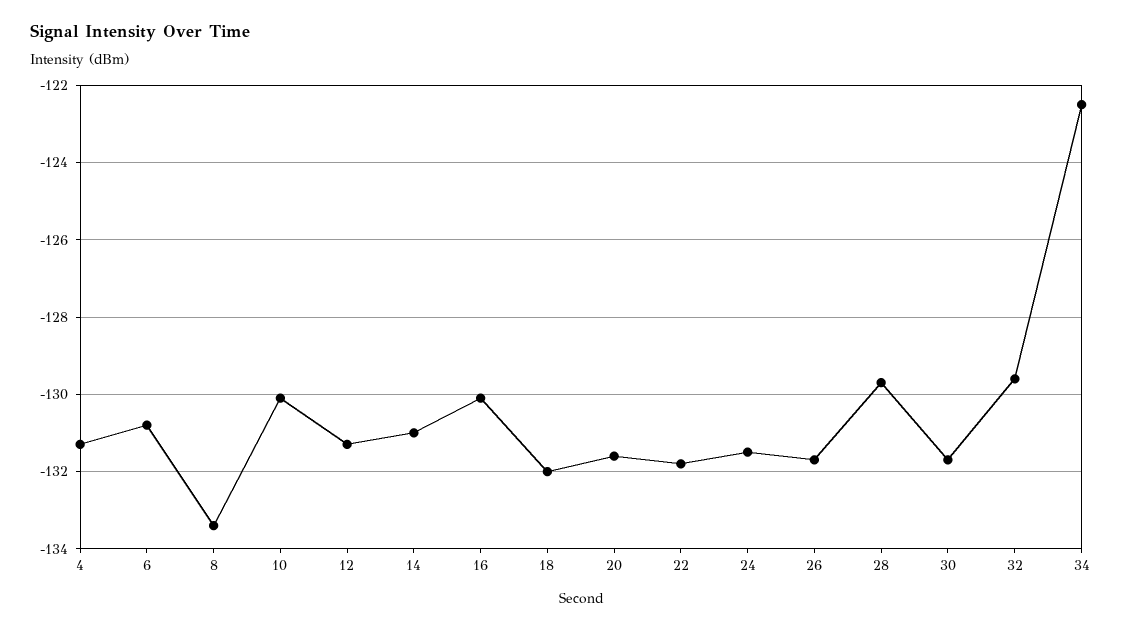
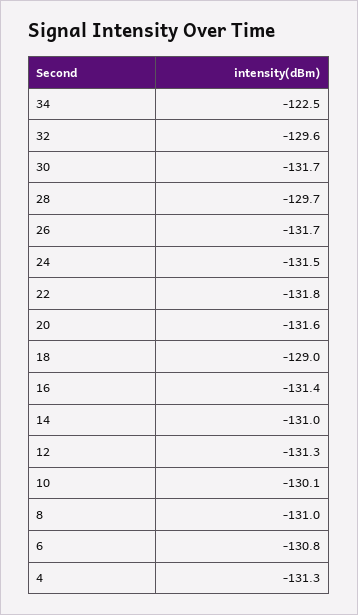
  {
    "4": -131.3,
    "6": -130.8,
-   "8": -133.5,
+   "8": -131,
    "10": -130.1,
    "12": -131.3,
    "14": -131,
-   "16": -130,
+   "16": -131.4,
-   "18": -132,
+   "18": -129,
    "20": -131.6,
    "22": -131.8,
    "24": -131.5,
    "26": -131.7,
    "28": -129.7,
    "30": -131.7,
    "32": -129.6,
    "34": -122.5
  }

